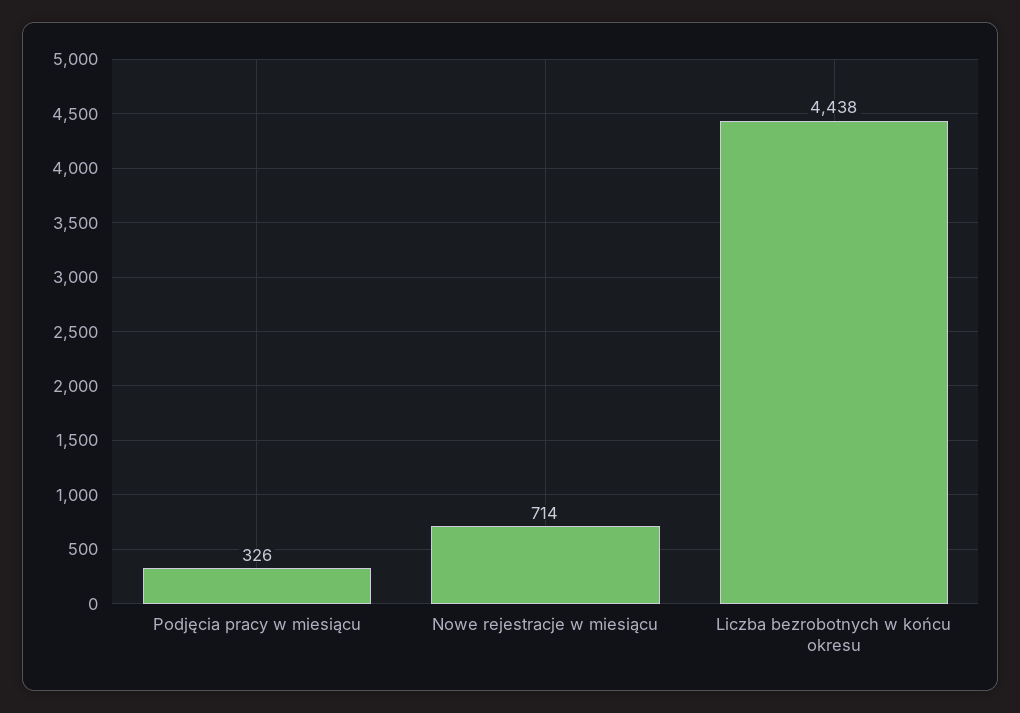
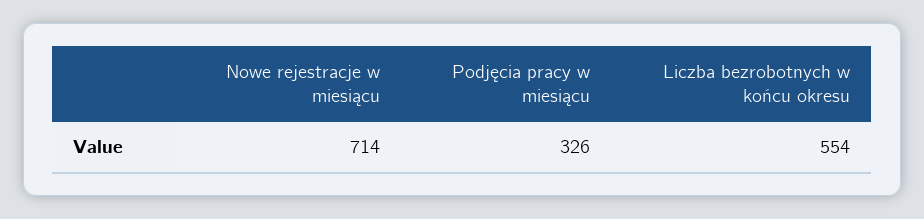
  {
    "Podjęcia pracy w miesiącu": 326,
    "Nowe rejestracje w miesiącu": 714,
-   "Liczba bezrobotnych w końcu okresu": 4438
+   "Liczba bezrobotnych w końcu okresu": 554
  }

